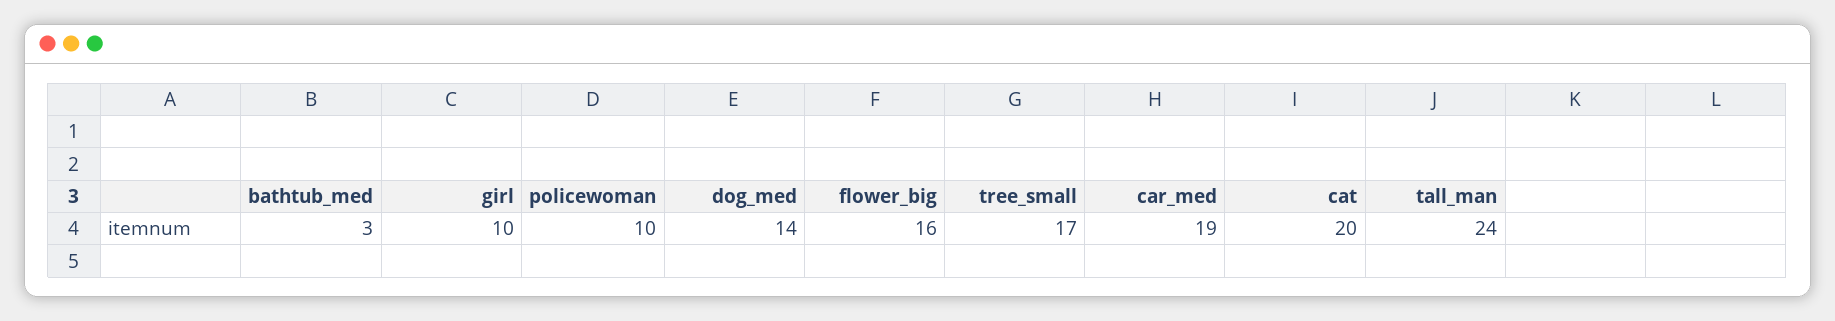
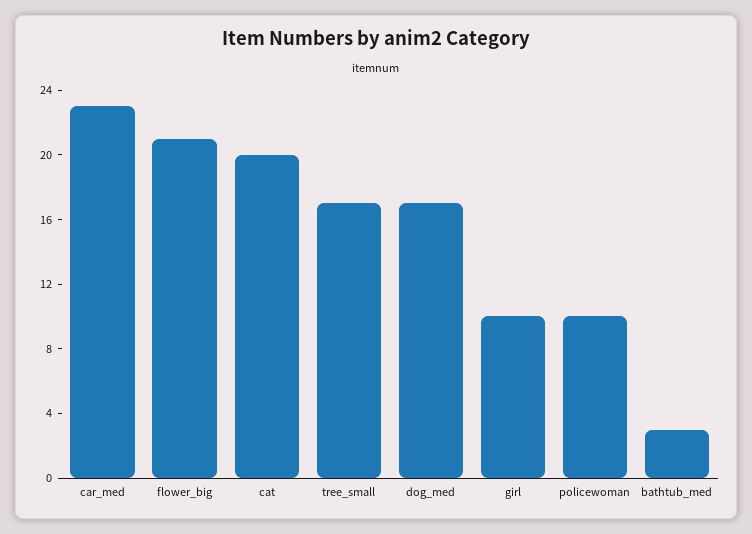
  {
    "bathtub_med": 3,
    "girl": 10,
    "policewoman": 10,
-   "dog_med": 14,
+   "dog_med": 17,
-   "flower_big": 16,
+   "flower_big": 21,
    "tree_small": 17,
-   "car_med": 19,
+   "car_med": 23,
-   "cat": 20,
+   "cat": 20
-   "tall_man": 24
  }

